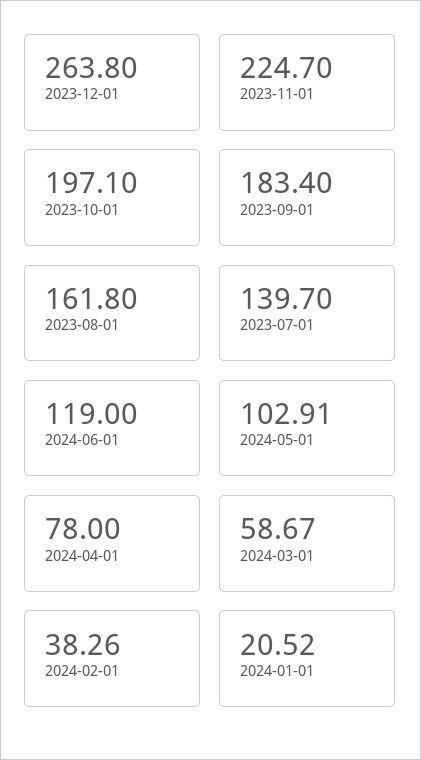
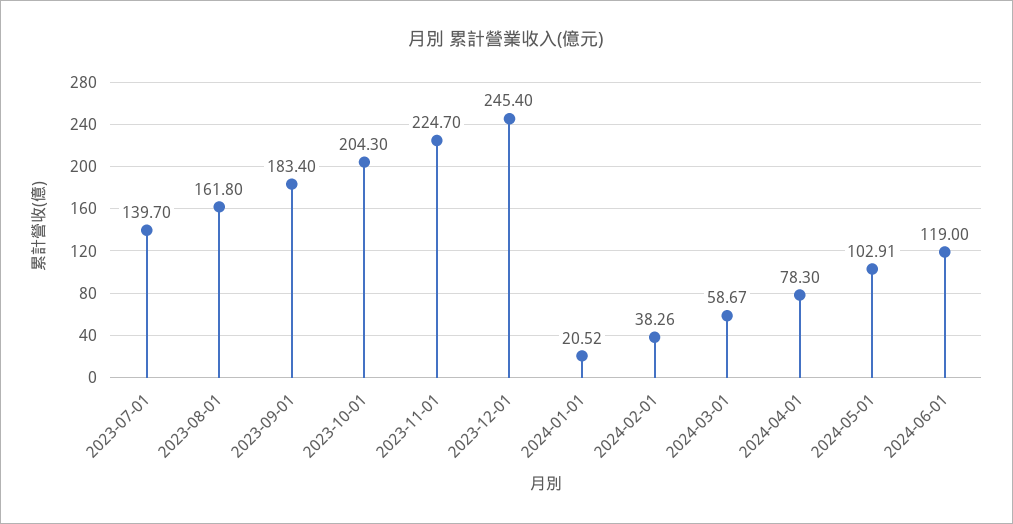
  {
-   "2023-12-01": 263.8,
+   "2023-12-01": 245.4,
    "2023-11-01": 224.7,
-   "2023-10-01": 197.1,
+   "2023-10-01": 204.3,
    "2023-09-01": 183.4,
    "2023-08-01": 161.8,
    "2023-07-01": 139.7,
    "2024-06-01": 119,
    "2024-05-01": 102.91,
-   "2024-04-01": 78,
+   "2024-04-01": 78.3,
    "2024-03-01": 58.67,
    "2024-02-01": 38.26,
    "2024-01-01": 20.52
  }

